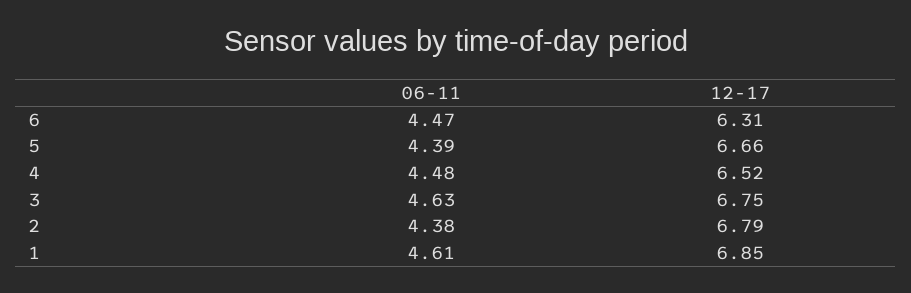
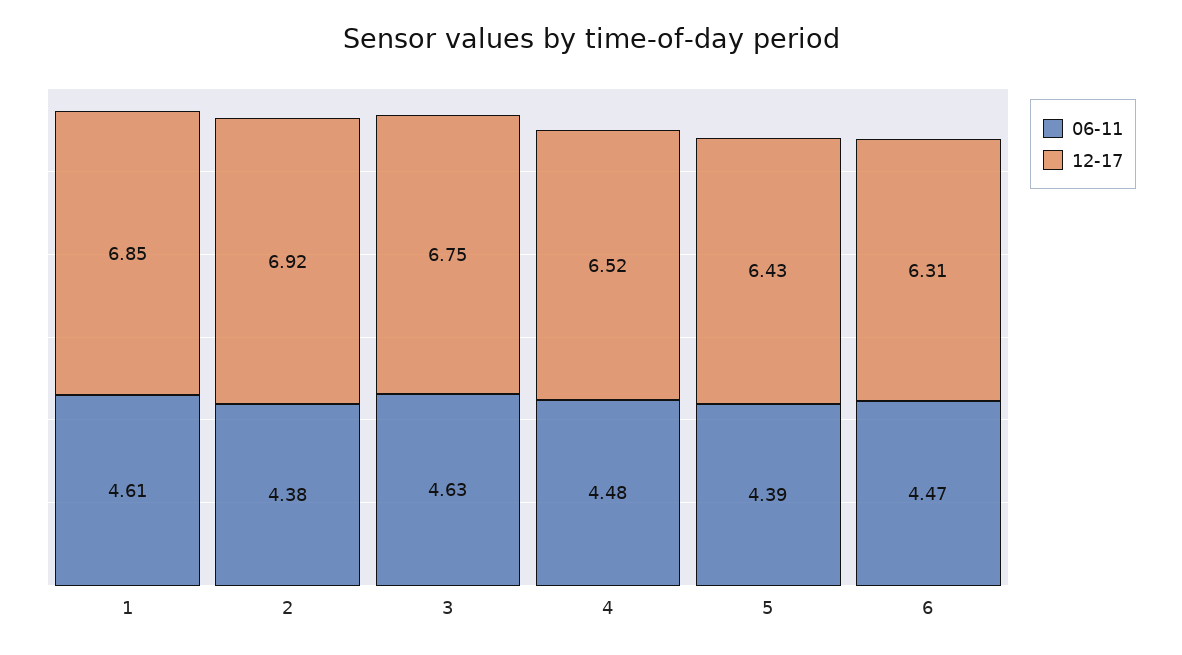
  {
    "06-11": {
      "6": 4.47,
      "5": 4.39,
      "4": 4.48,
      "3": 4.63,
      "2": 4.38,
      "1": 4.61
    },
    "12-17": {
      "6": 6.31,
-     "5": 6.66,
+     "5": 6.43,
      "4": 6.52,
      "3": 6.75,
-     "2": 6.79,
+     "2": 6.92,
      "1": 6.85
    }
  }

